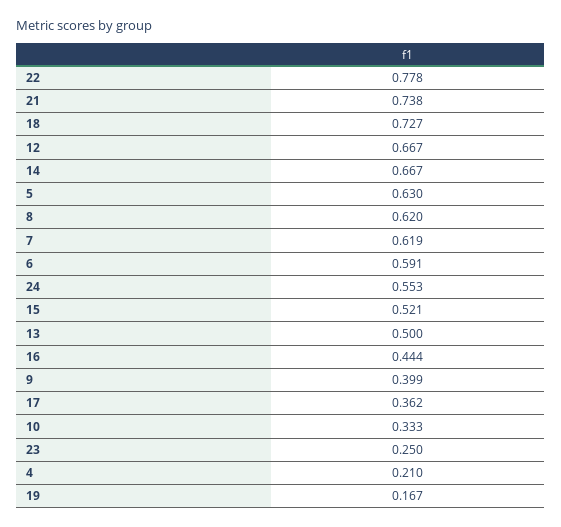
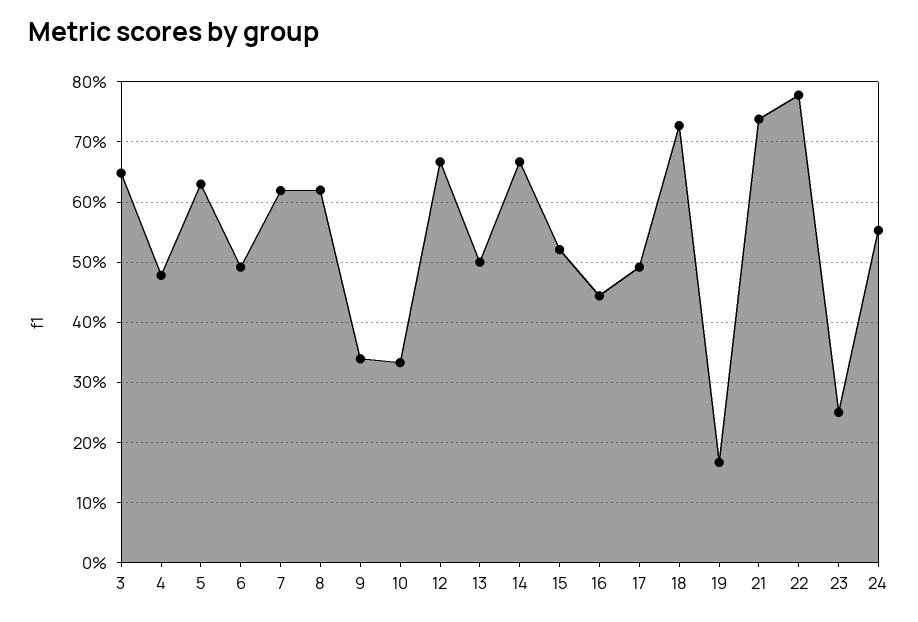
  {
    "22": 0.778,
    "21": 0.738,
    "18": 0.727,
    "12": 0.667,
    "14": 0.667,
    "5": 0.63,
    "8": 0.62,
    "7": 0.619,
-   "6": 0.591,
+   "6": 0.49,
    "24": 0.553,
    "15": 0.521,
    "13": 0.5,
    "16": 0.444,
-   "9": 0.399,
+   "9": 0.34,
-   "17": 0.362,
+   "17": 0.49,
    "10": 0.333,
    "23": 0.25,
-   "4": 0.21,
+   "4": 0.48,
-   "19": 0.167
+   "19": 0.167,
+   "3": 0.65
  }

